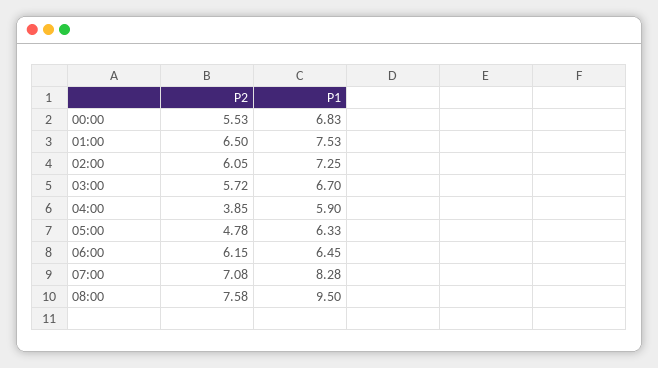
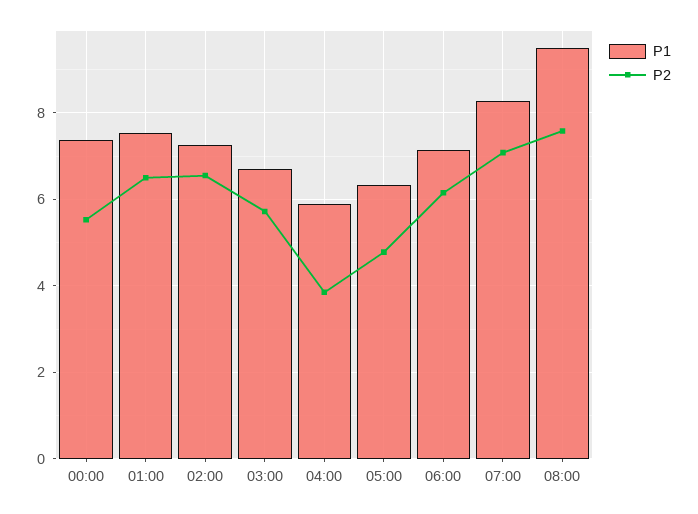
  {
    "P2": {
      "00:00": 5.53,
      "01:00": 6.5,
-     "02:00": 6.05,
+     "02:00": 6.6,
      "03:00": 5.72,
      "04:00": 3.85,
      "05:00": 4.78,
      "06:00": 6.15,
      "07:00": 7.08,
      "08:00": 7.58
    },
    "P1": {
-     "00:00": 6.83,
+     "00:00": 7.4,
      "01:00": 7.53,
      "02:00": 7.25,
      "03:00": 6.7,
      "04:00": 5.9,
      "05:00": 6.33,
-     "06:00": 6.45,
+     "06:00": 7.2,
      "07:00": 8.28,
      "08:00": 9.5
    }
  }

